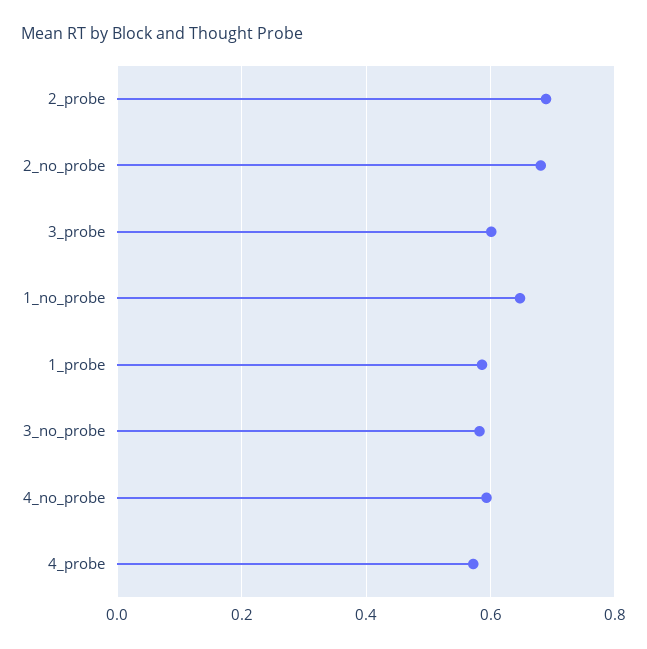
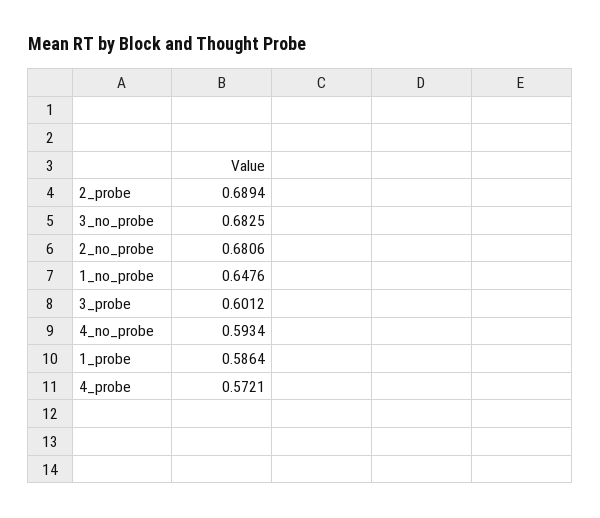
  {
    "2_probe": 0.6894,
    "2_no_probe": 0.6806,
    "3_probe": 0.6012,
    "1_no_probe": 0.6476,
    "1_probe": 0.5864,
-   "3_no_probe": 0.58,
+   "3_no_probe": 0.6825,
    "4_no_probe": 0.5934,
    "4_probe": 0.5721
  }

